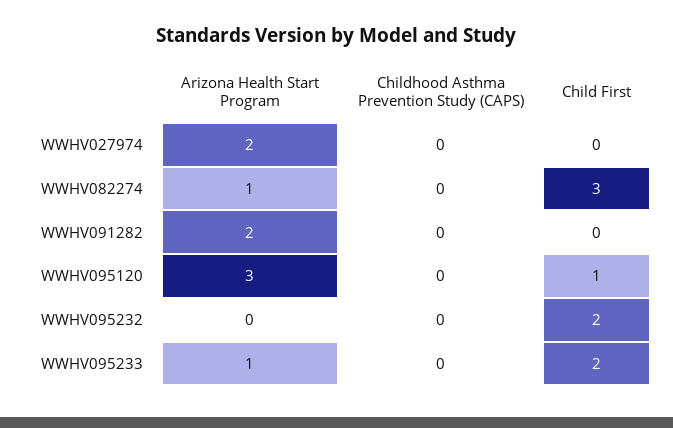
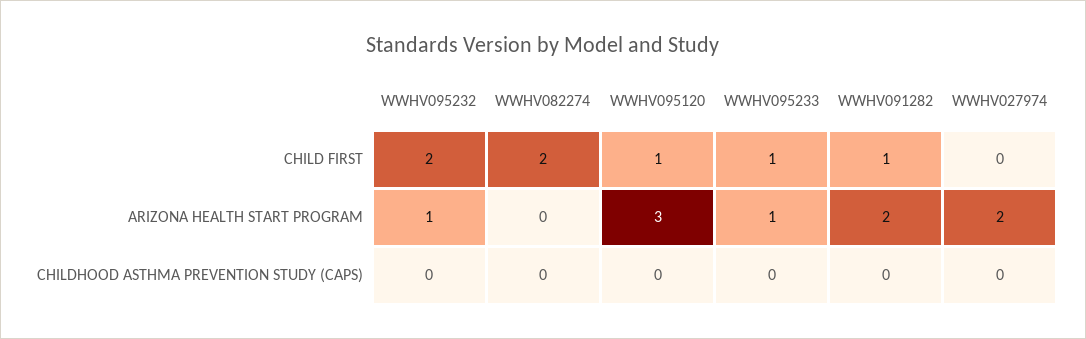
  {
    "Arizona Health Start Program": {
      "WWHV027974": 2,
-     "WWHV082274": 1,
+     "WWHV082274": 0,
      "WWHV091282": 2,
      "WWHV095120": 3,
-     "WWHV095232": 0,
+     "WWHV095232": 1,
      "WWHV095233": 1
    },
    "Childhood Asthma Prevention Study (CAPS)": {
      "WWHV027974": 0,
      "WWHV082274": 0,
      "WWHV091282": 0,
      "WWHV095120": 0,
      "WWHV095232": 0,
      "WWHV095233": 0
    },
    "Child First": {
      "WWHV027974": 0,
-     "WWHV082274": 3,
+     "WWHV082274": 2,
-     "WWHV091282": 0,
+     "WWHV091282": 1,
      "WWHV095120": 1,
      "WWHV095232": 2,
-     "WWHV095233": 2
+     "WWHV095233": 1
    }
  }

